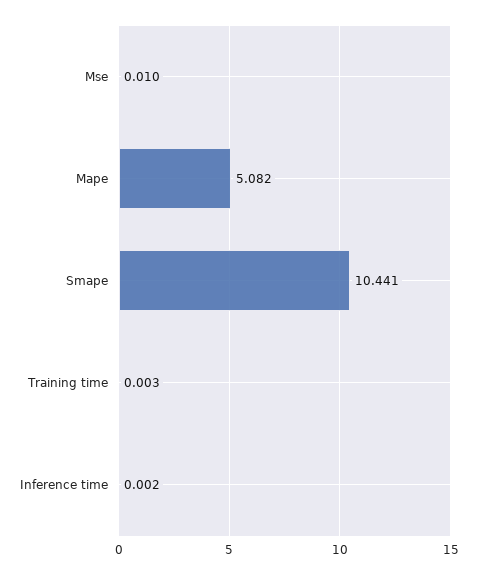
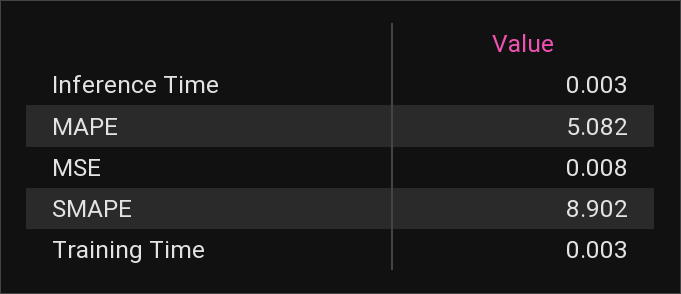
  {
-   "Mse": 0.01,
+   "Mse": 0.008,
    "Mape": 5.082,
-   "Smape": 10.441,
+   "Smape": 8.902,
    "Training time": 0.003,
-   "Inference time": 0.002
+   "Inference time": 0.003
  }

